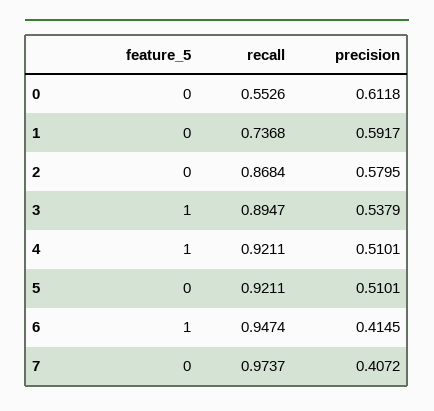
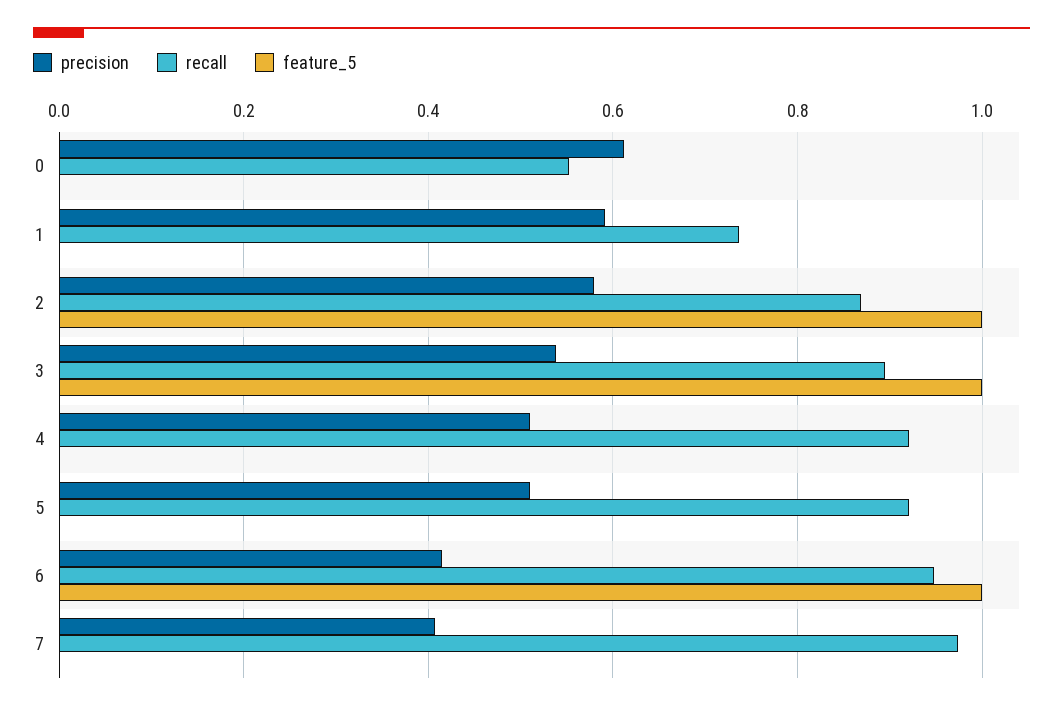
  {
    "feature_5": {
      "0": 0,
      "1": 0,
-     "2": 0,
+     "2": 1,
      "3": 1,
-     "4": 1,
+     "4": 0,
      "5": 0,
      "6": 1,
      "7": 0
    },
    "recall": {
      "0": 0.5526,
      "1": 0.7368,
      "2": 0.8684,
      "3": 0.8947,
      "4": 0.9211,
      "5": 0.9211,
      "6": 0.9474,
      "7": 0.9737
    },
    "precision": {
      "0": 0.6118,
      "1": 0.5917,
      "2": 0.5795,
      "3": 0.5379,
      "4": 0.5101,
      "5": 0.5101,
      "6": 0.4145,
      "7": 0.4072
    }
  }

